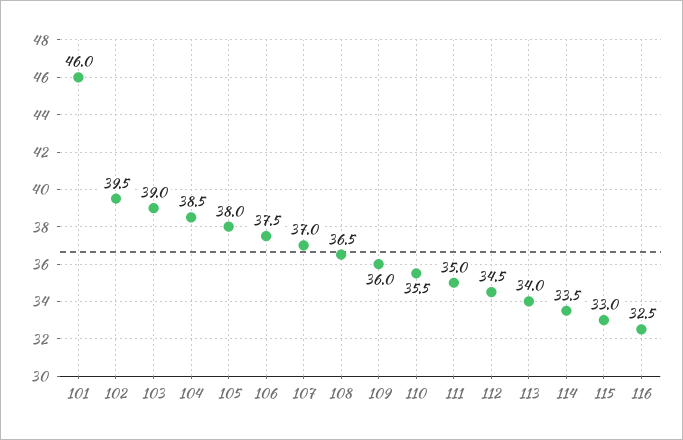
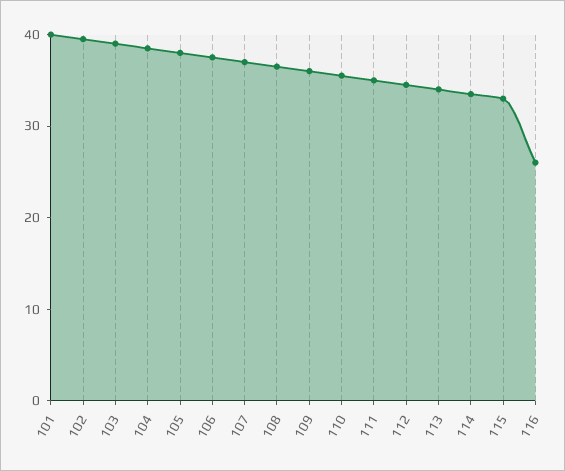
  {
-   "101": 46,
+   "101": 40,
    "102": 39.5,
    "103": 39,
    "104": 38.5,
    "105": 38,
    "106": 37.5,
    "107": 37,
    "108": 36.5,
    "109": 36,
    "110": 35.5,
    "111": 35,
    "112": 34.5,
    "113": 34,
    "114": 33.5,
    "115": 33,
-   "116": 32.5
+   "116": 26
  }

